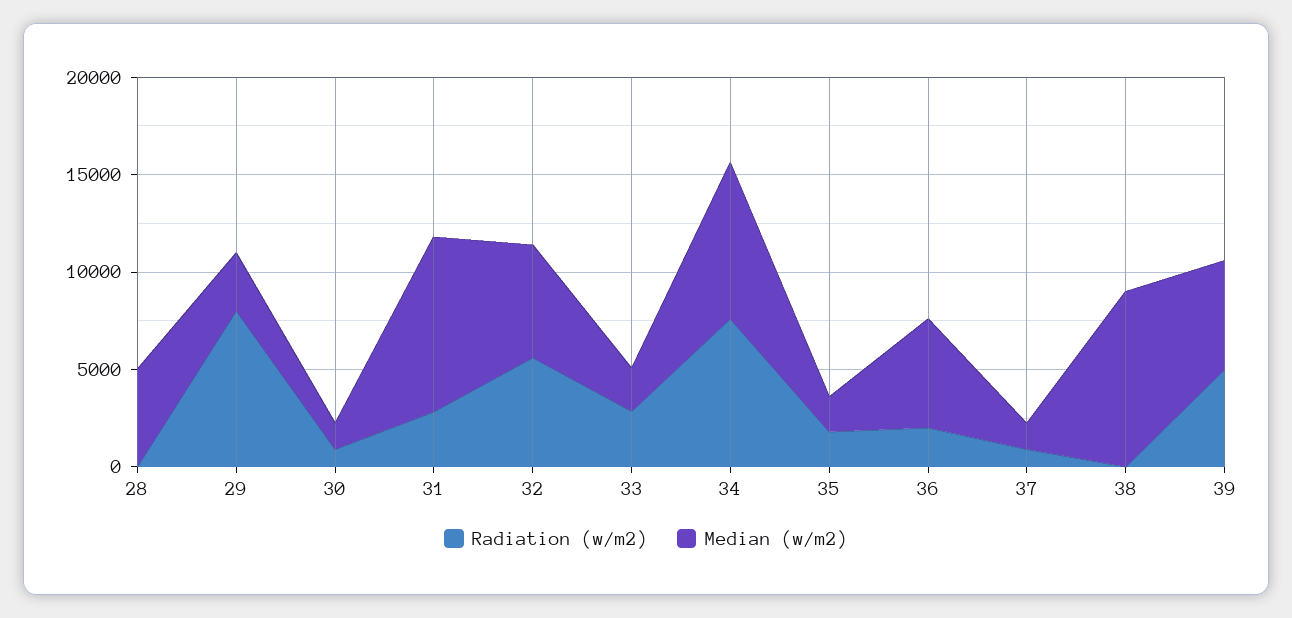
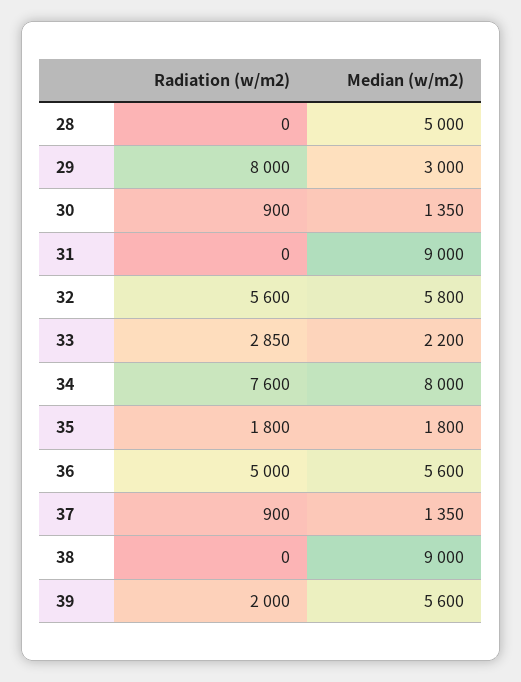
  {
    "Radiation (w/m2)": {
      "28": 0,
      "29": 8000,
      "30": 900,
-     "31": 3000,
+     "31": 0,
      "32": 5600,
      "33": 2850,
      "34": 7600,
      "35": 1800,
-     "36": 2000,
+     "36": 5000,
      "37": 900,
      "38": 0,
-     "39": 5000
+     "39": 2000
    },
    "Median (w/m2)": {
      "28": 5000,
      "29": 3000,
      "30": 1350,
      "31": 9000,
      "32": 5800,
      "33": 2200,
      "34": 8000,
      "35": 1800,
      "36": 5600,
      "37": 1350,
      "38": 9000,
      "39": 5600
    }
  }

